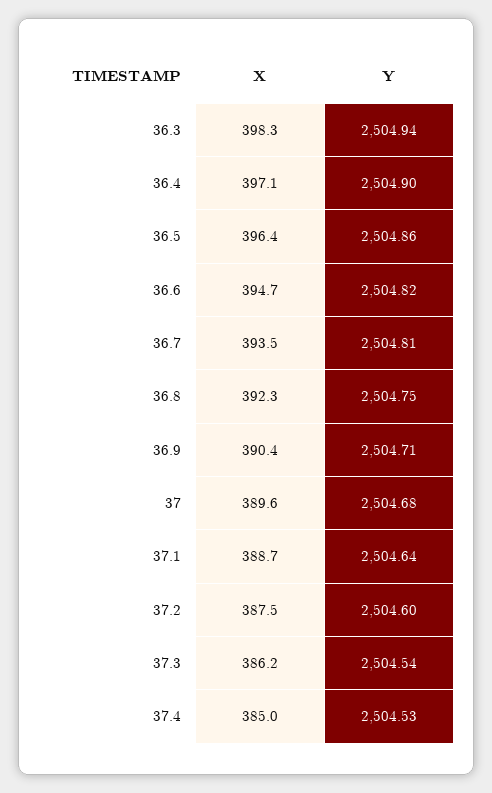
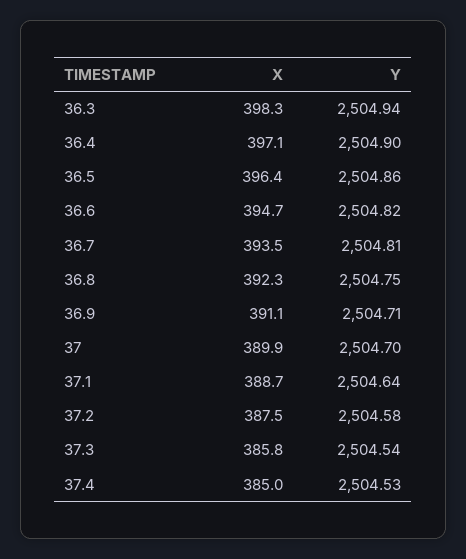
  {
    "X": {
      "36.3": 398.3,
      "36.4": 397.1,
      "36.5": 396.4,
      "36.6": 394.7,
      "36.7": 393.5,
      "36.8": 392.3,
-     "36.9": 390.4,
+     "36.9": 391.1,
-     "37": 389.6,
+     "37": 389.9,
      "37.1": 388.7,
      "37.2": 387.5,
-     "37.3": 386.2,
+     "37.3": 385.8,
      "37.4": 385
    },
    "Y": {
      "36.3": 2504.94,
      "36.4": 2504.9,
      "36.5": 2504.86,
      "36.6": 2504.82,
      "36.7": 2504.81,
      "36.8": 2504.75,
      "36.9": 2504.71,
-     "37": 2504.68,
+     "37": 2504.7,
      "37.1": 2504.64,
-     "37.2": 2504.6,
+     "37.2": 2504.58,
      "37.3": 2504.54,
      "37.4": 2504.53
    }
  }

